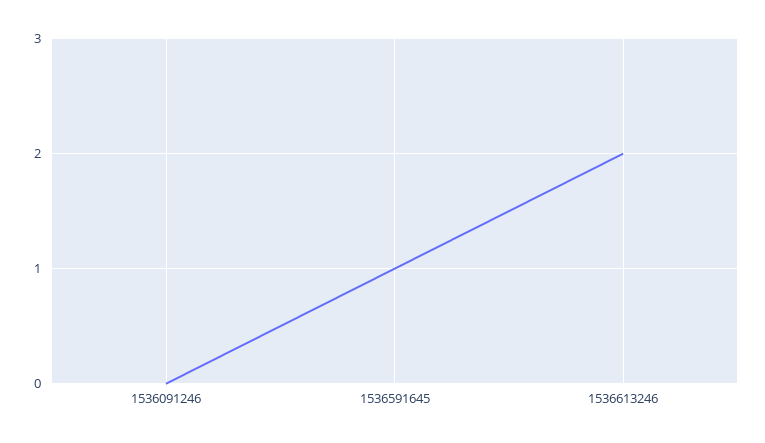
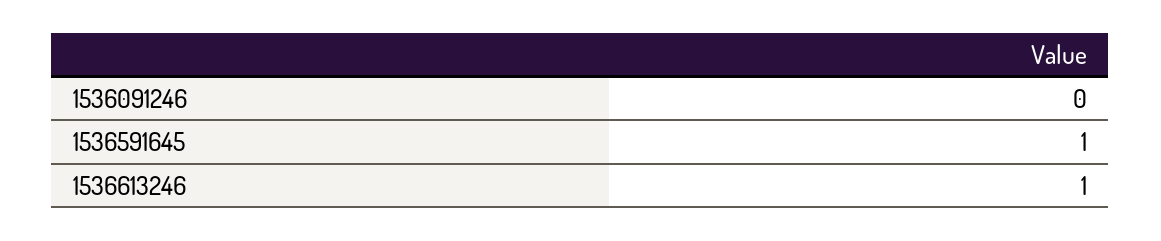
  {
    "1536091246": 0,
    "1536591645": 1,
-   "1536613246": 2
+   "1536613246": 1
  }

